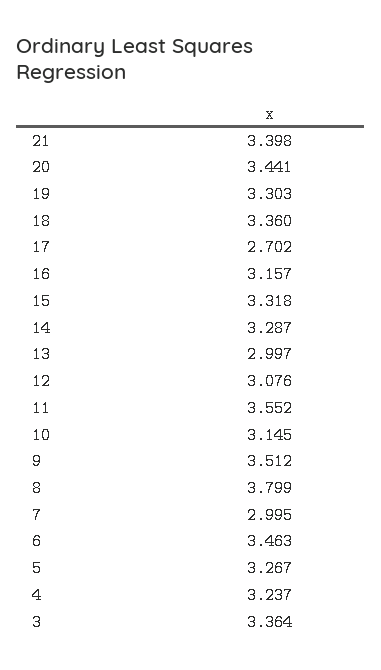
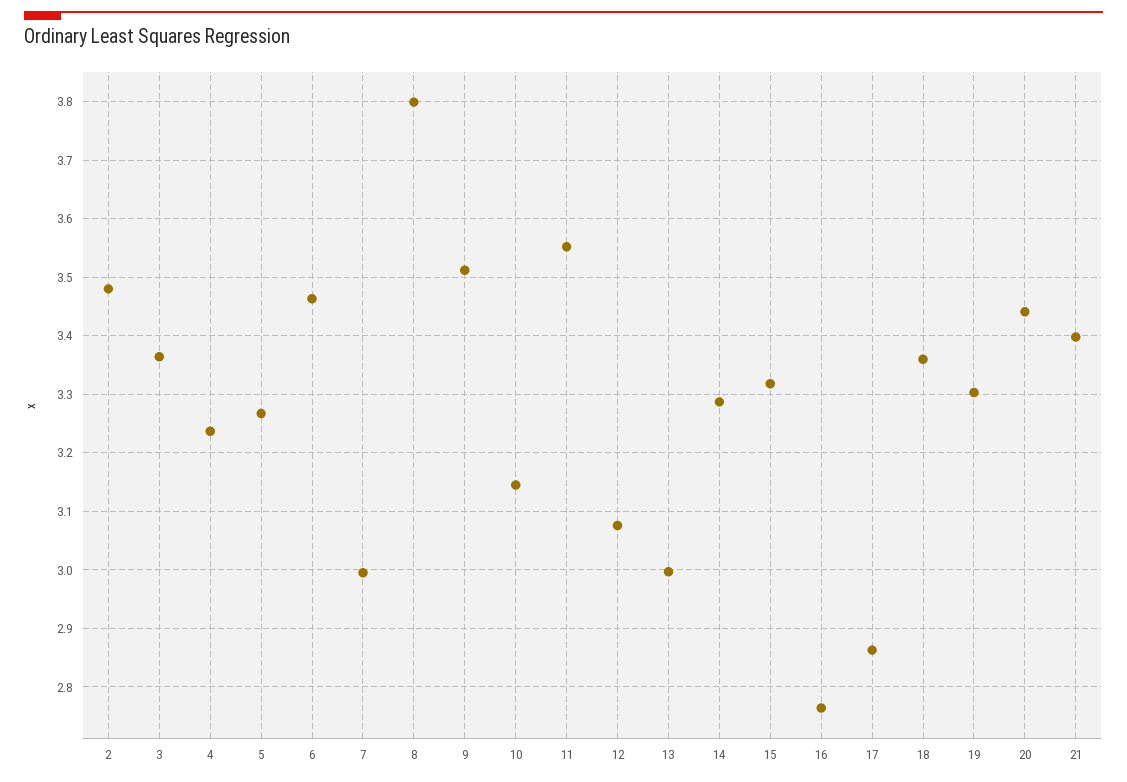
  {
    "21": 3.398,
    "20": 3.441,
    "19": 3.303,
    "18": 3.36,
-   "17": 2.702,
+   "17": 2.86,
-   "16": 3.157,
+   "16": 2.76,
    "15": 3.318,
    "14": 3.287,
    "13": 2.997,
    "12": 3.076,
    "11": 3.552,
    "10": 3.145,
    "9": 3.512,
    "8": 3.799,
    "7": 2.995,
    "6": 3.463,
    "5": 3.267,
    "4": 3.237,
-   "3": 3.364
+   "3": 3.364,
+   "2": 3.48
  }

